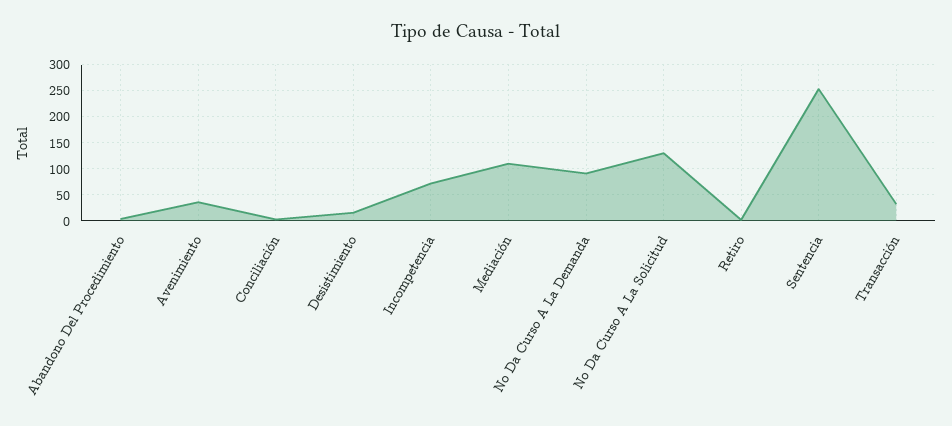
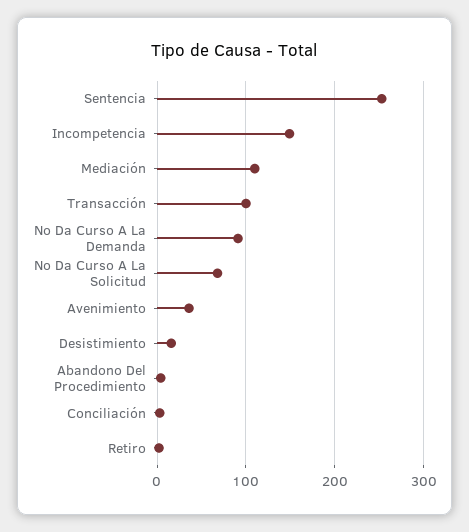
  {
    "Abandono Del Procedimiento": 0,
    "Avenimiento": 40,
    "Conciliación": 0,
    "Desistimiento": 20,
-   "Incompetencia": 75,
+   "Incompetencia": 150,
    "Mediación": 110,
    "No Da Curso A La Demanda": 90,
-   "No Da Curso A La Solicitud": 125,
+   "No Da Curso A La Solicitud": 70,
    "Retiro": 0,
    "Sentencia": 250,
-   "Transacción": 25
+   "Transacción": 100
  }

